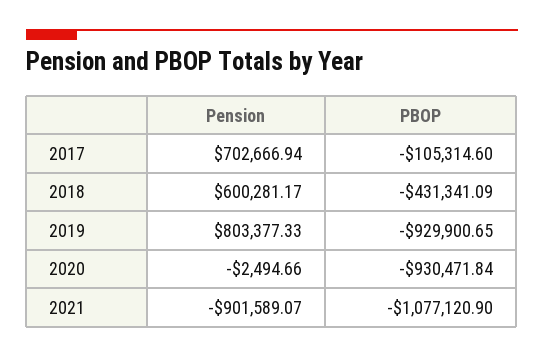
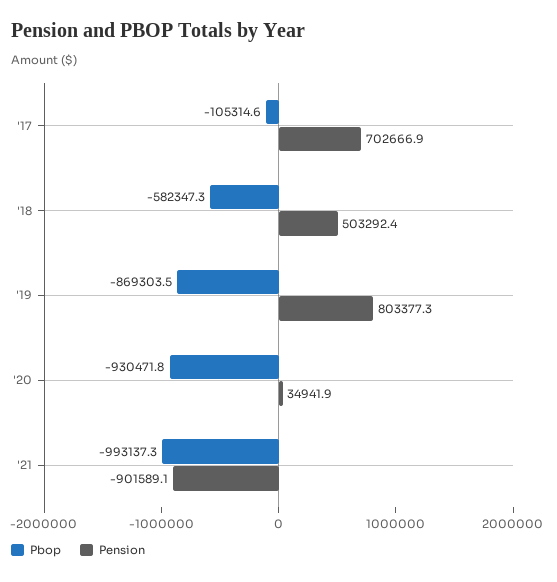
  {
    "Pension": {
      "2017": 702666.94,
-     "2018": 600281.17,
+     "2018": 503292.4,
      "2019": 803377.33,
-     "2020": -2494.66,
+     "2020": 34941.9,
      "2021": -901589.07
    },
    "PBOP": {
      "2017": -105314.6,
-     "2018": -431341.09,
+     "2018": -582347.3,
-     "2019": -929900.65,
+     "2019": -869303.5,
      "2020": -930471.84,
-     "2021": -1077120.9
+     "2021": -993137.3
    }
  }

